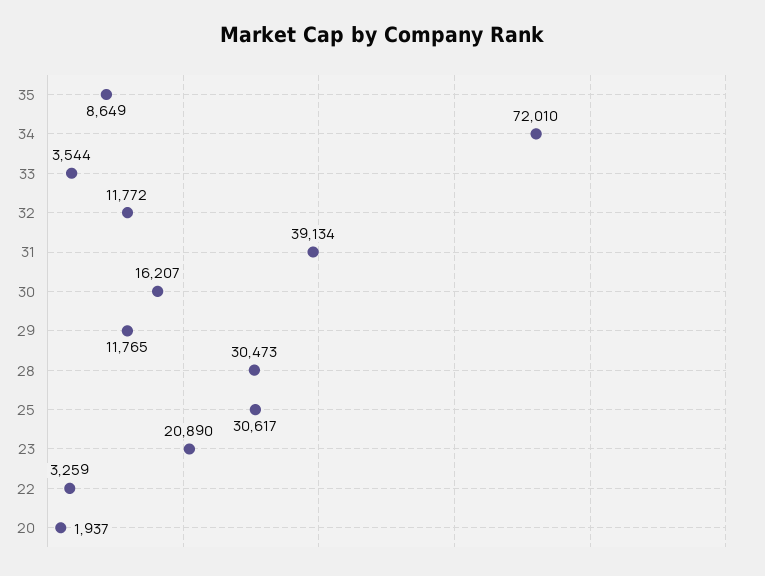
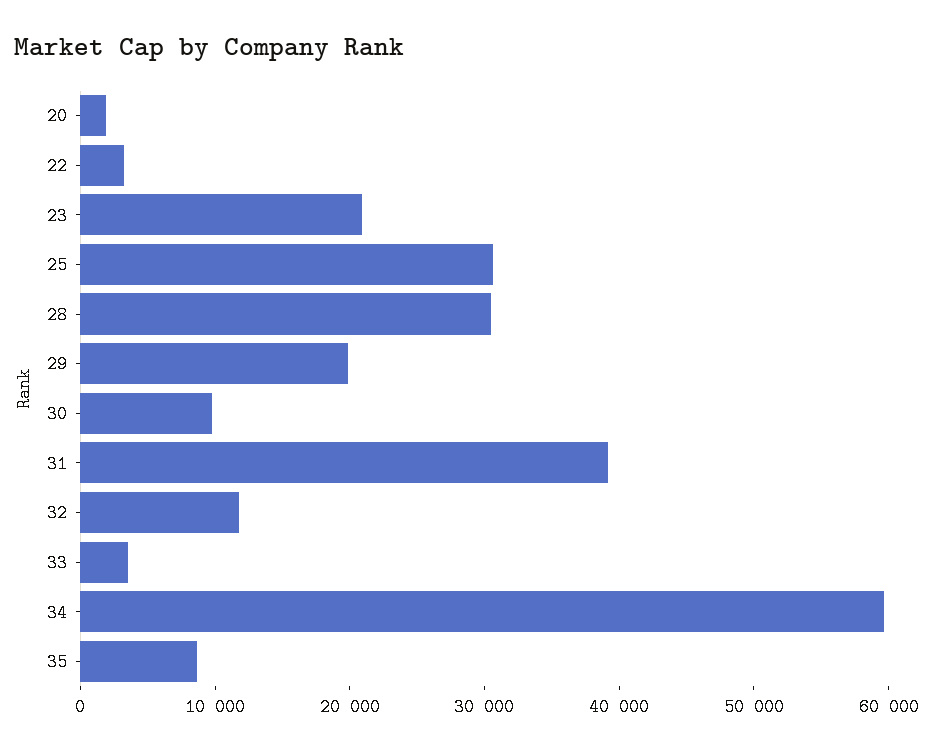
  {
    "35": 8649,
-   "34": 72010,
+   "34": 60000,
    "33": 3544,
    "32": 11772,
    "31": 39134,
-   "30": 16207,
+   "30": 10000,
-   "29": 11765,
+   "29": 20000,
    "28": 30473,
    "25": 30617,
    "23": 20890,
    "22": 3259,
    "20": 1937
  }

